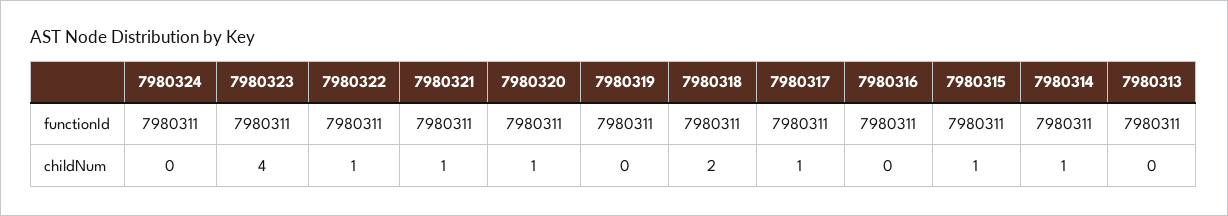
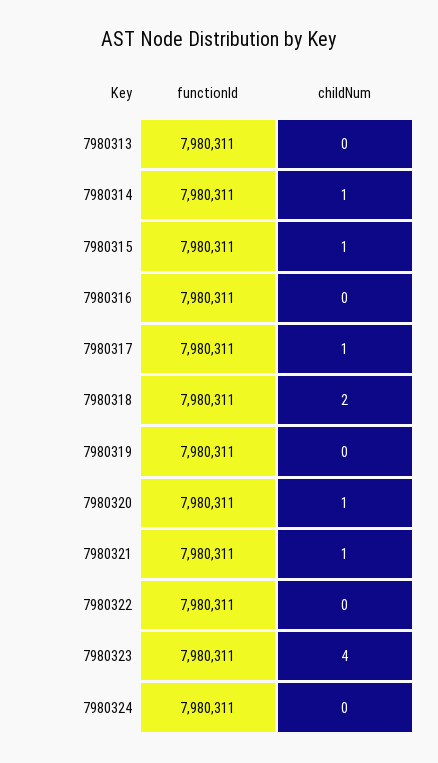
  {
    "7980324": {
      "functionId": 7980311,
      "childNum": 0
    },
    "7980323": {
      "functionId": 7980311,
      "childNum": 4
    },
    "7980322": {
      "functionId": 7980311,
-     "childNum": 1
+     "childNum": 0
    },
    "7980321": {
      "functionId": 7980311,
      "childNum": 1
    },
    "7980320": {
      "functionId": 7980311,
      "childNum": 1
    },
    "7980319": {
      "functionId": 7980311,
      "childNum": 0
    },
    "7980318": {
      "functionId": 7980311,
      "childNum": 2
    },
    "7980317": {
      "functionId": 7980311,
      "childNum": 1
    },
    "7980316": {
      "functionId": 7980311,
      "childNum": 0
    },
    "7980315": {
      "functionId": 7980311,
      "childNum": 1
    },
    "7980314": {
      "functionId": 7980311,
      "childNum": 1
    },
    "7980313": {
      "functionId": 7980311,
      "childNum": 0
    }
  }

